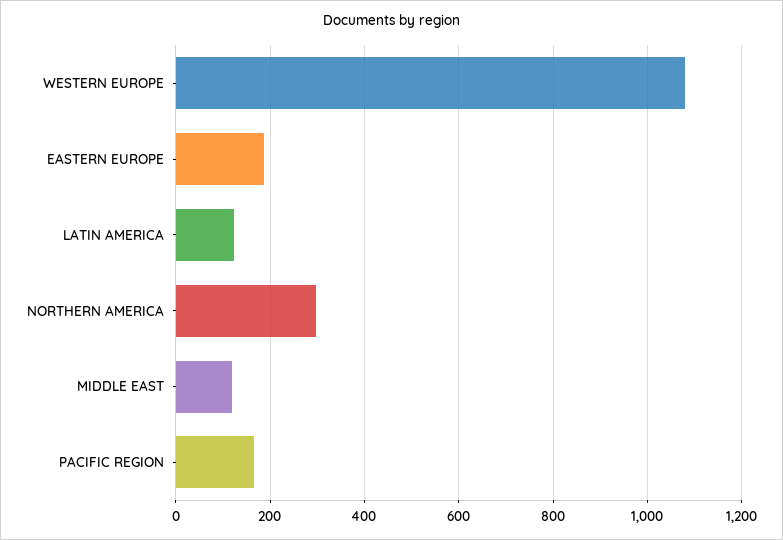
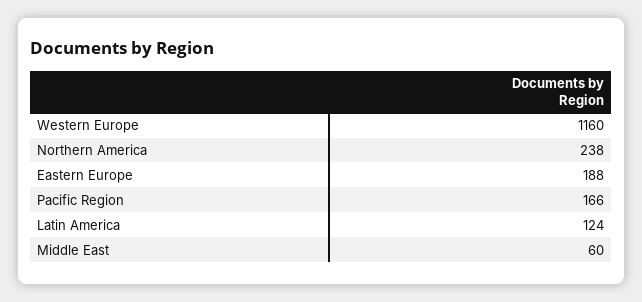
  {
-   "WESTERN EUROPE": 1080,
+   "WESTERN EUROPE": 1160,
    "EASTERN EUROPE": 188,
    "LATIN AMERICA": 124,
-   "NORTHERN AMERICA": 300,
+   "NORTHERN AMERICA": 238,
-   "MIDDLE EAST": 120,
+   "MIDDLE EAST": 60,
    "PACIFIC REGION": 166
  }

